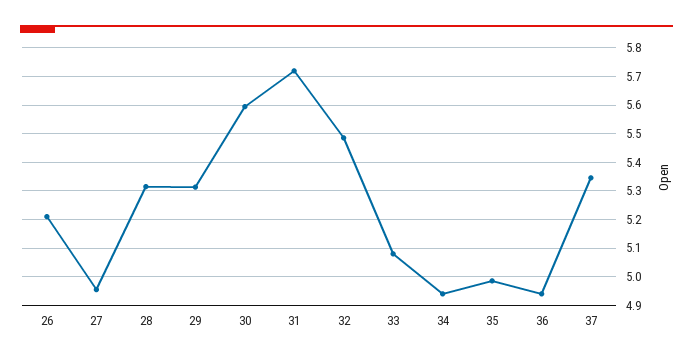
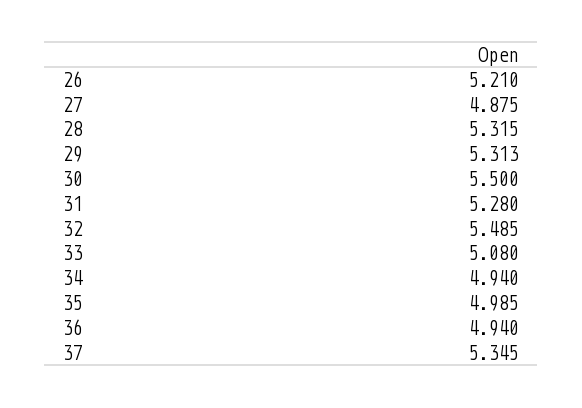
  {
    "26": 5.21,
-   "27": 4.95,
+   "27": 4.875,
    "28": 5.315,
    "29": 5.313,
-   "30": 5.6,
+   "30": 5.5,
-   "31": 5.725,
+   "31": 5.28,
    "32": 5.485,
    "33": 5.08,
    "34": 4.94,
    "35": 4.985,
    "36": 4.94,
    "37": 5.345
  }

